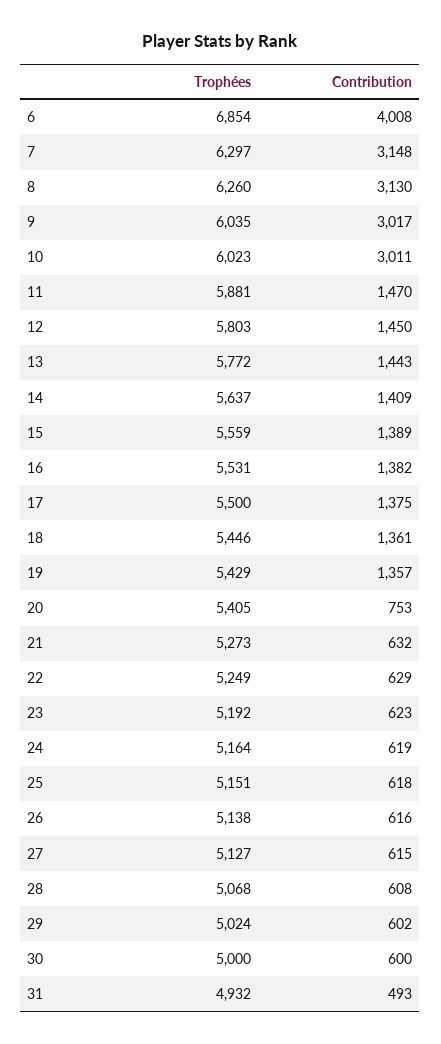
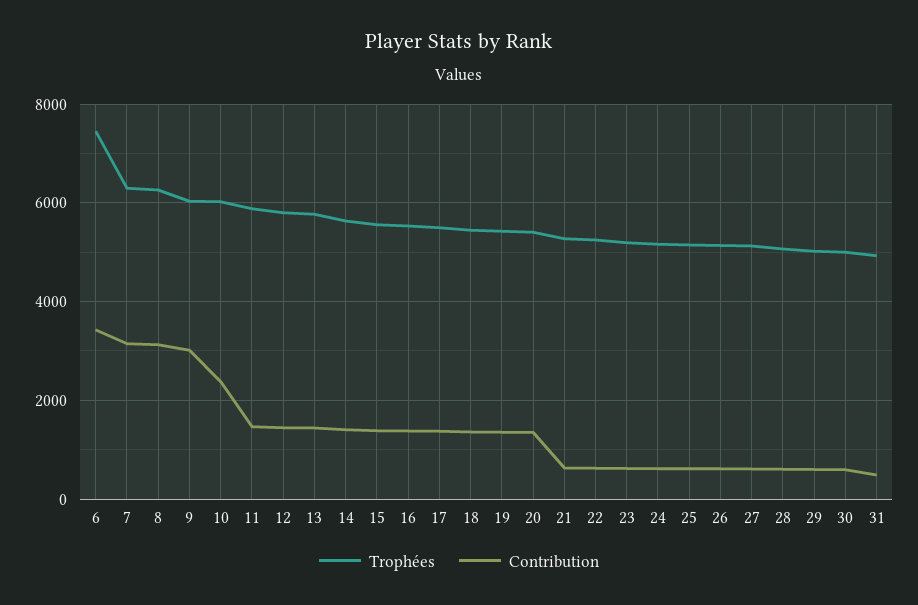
  {
    "Trophées": {
-     "6": 6854,
+     "6": 7400,
      "7": 6297,
      "8": 6260,
      "9": 6035,
      "10": 6023,
      "11": 5881,
      "12": 5803,
      "13": 5772,
      "14": 5637,
      "15": 5559,
      "16": 5531,
      "17": 5500,
      "18": 5446,
      "19": 5429,
      "20": 5405,
      "21": 5273,
      "22": 5249,
      "23": 5192,
      "24": 5164,
      "25": 5151,
      "26": 5138,
      "27": 5127,
      "28": 5068,
      "29": 5024,
      "30": 5000,
      "31": 4932
    },
    "Contribution": {
-     "6": 4008,
+     "6": 3400,
      "7": 3148,
      "8": 3130,
      "9": 3017,
-     "10": 3011,
+     "10": 2400,
      "11": 1470,
      "12": 1450,
      "13": 1443,
      "14": 1409,
      "15": 1389,
      "16": 1382,
      "17": 1375,
      "18": 1361,
      "19": 1357,
-     "20": 753,
+     "20": 1400,
      "21": 632,
      "22": 629,
      "23": 623,
      "24": 619,
      "25": 618,
      "26": 616,
      "27": 615,
      "28": 608,
      "29": 602,
      "30": 600,
      "31": 493
    }
  }

